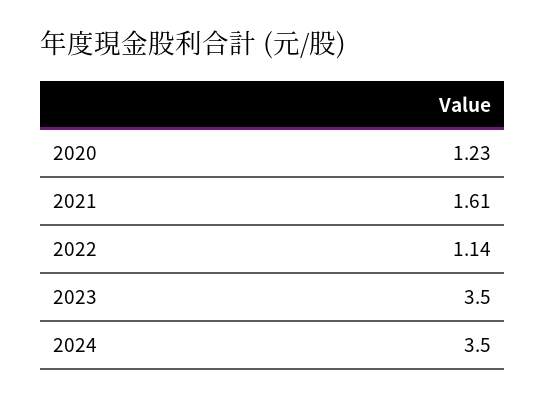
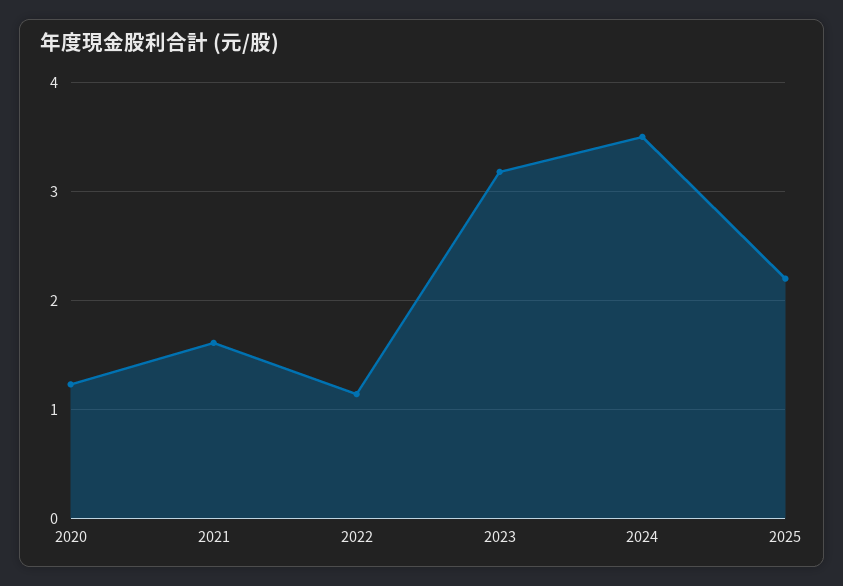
  {
    "2020": 1.23,
    "2021": 1.61,
    "2022": 1.14,
-   "2023": 3.5,
+   "2023": 3.2,
-   "2024": 3.5
+   "2024": 3.5,
+   "2025": 2.2
  }

